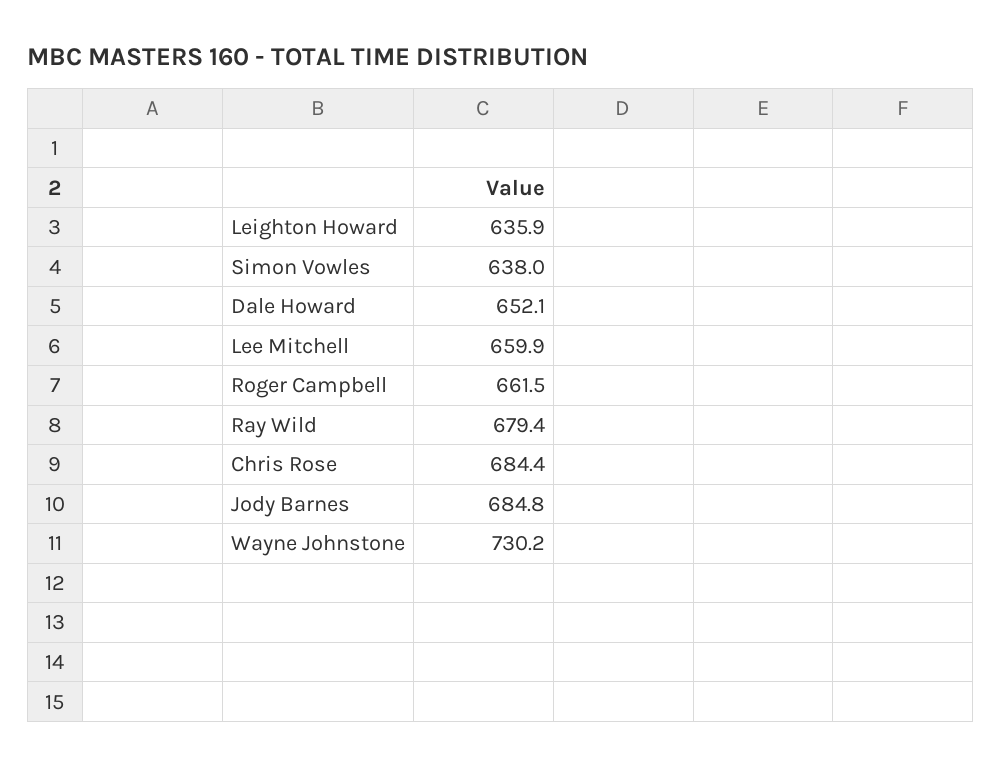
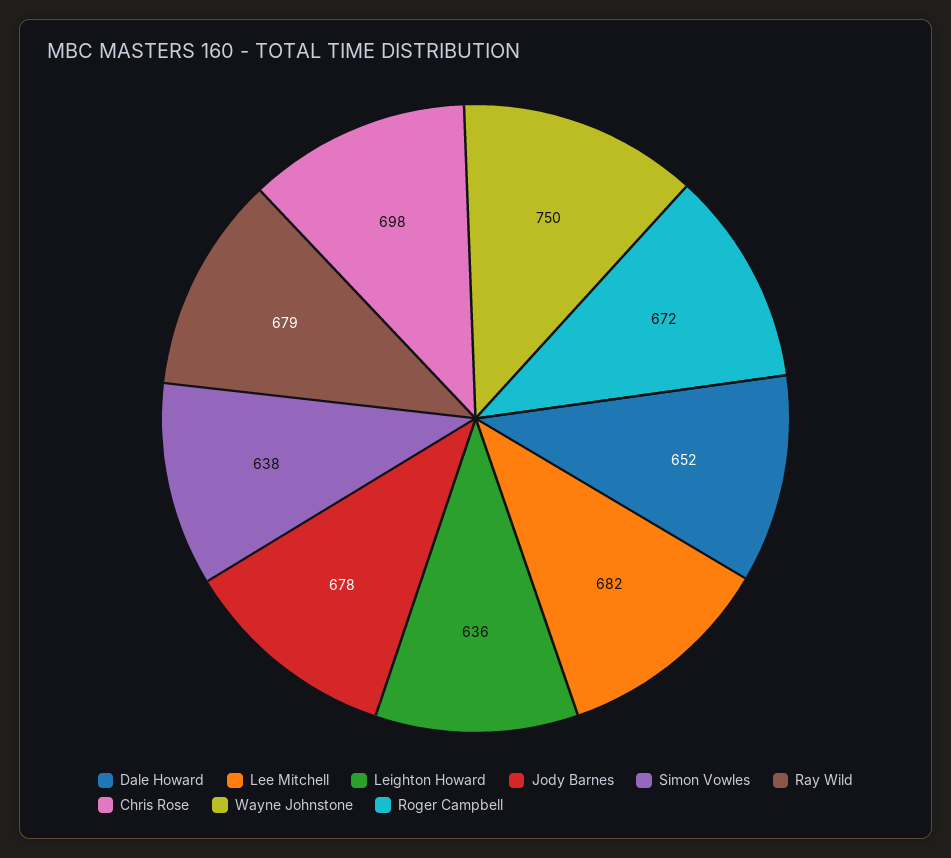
  {
    "Leighton Howard": 635.9,
    "Simon Vowles": 638,
    "Dale Howard": 652.1,
-   "Lee Mitchell": 659.9,
+   "Lee Mitchell": 682,
-   "Roger Campbell": 661.5,
+   "Roger Campbell": 672,
    "Ray Wild": 679.4,
-   "Chris Rose": 684.4,
+   "Chris Rose": 698,
-   "Jody Barnes": 684.8,
+   "Jody Barnes": 678,
-   "Wayne Johnstone": 730.2
+   "Wayne Johnstone": 750
  }

